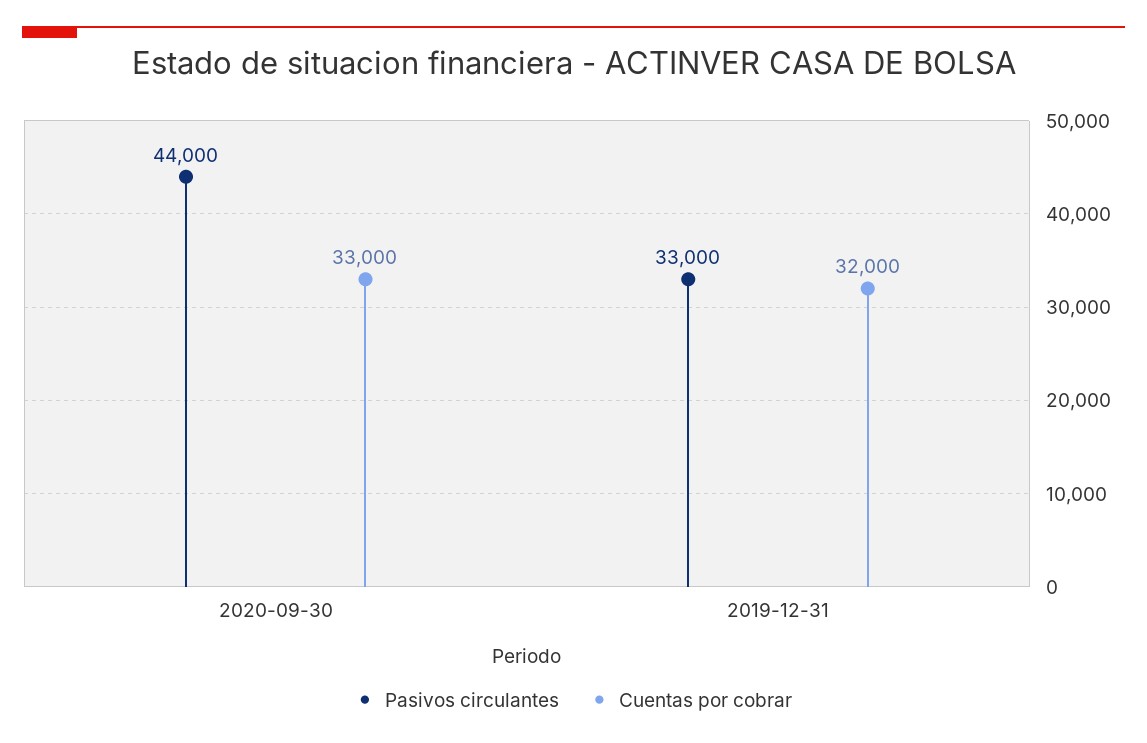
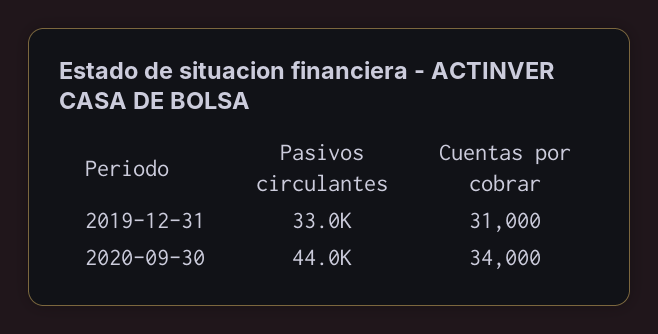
  {
    "Pasivos circulantes": {
      "2020-09-30": 44000,
      "2019-12-31": 33000
    },
    "Cuentas por cobrar": {
-     "2020-09-30": 33000,
+     "2020-09-30": 34000,
-     "2019-12-31": 32000
+     "2019-12-31": 31000
    }
  }

